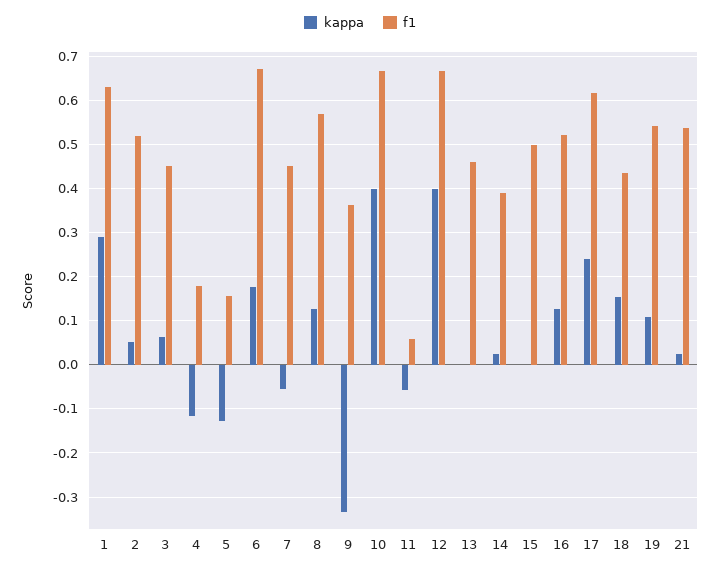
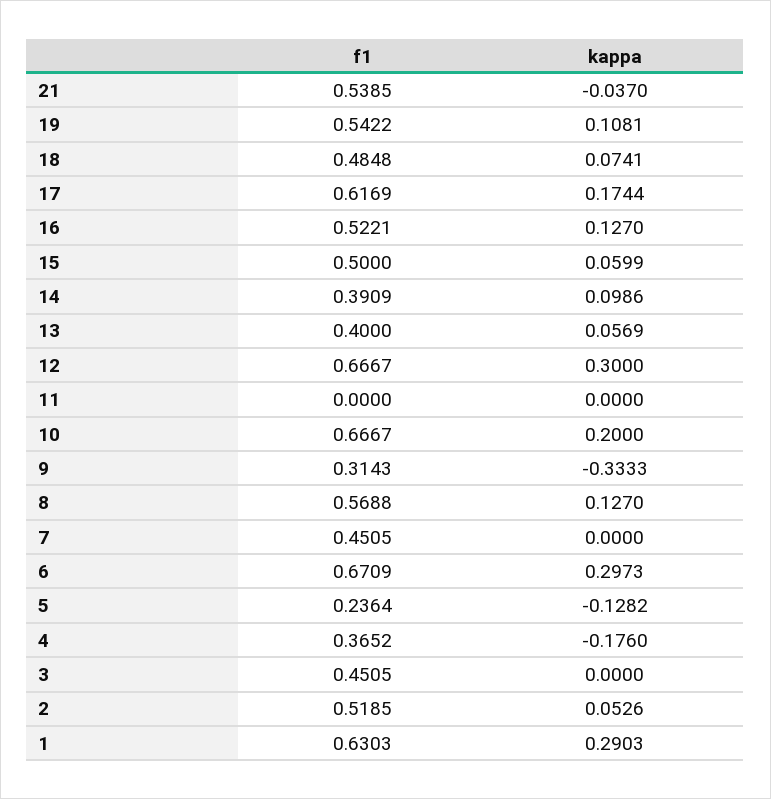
  {
    "kappa": {
      "1": 0.2903,
      "2": 0.0526,
-     "3": 0.06,
+     "3": 0,
-     "4": -0.12,
+     "4": -0.176,
      "5": -0.1282,
-     "6": 0.18,
+     "6": 0.2973,
-     "7": -0.06,
+     "7": 0,
      "8": 0.127,
      "9": -0.3333,
-     "10": 0.4,
+     "10": 0.2,
-     "11": -0.06,
+     "11": 0,
-     "12": 0.4,
+     "12": 0.3,
-     "13": 0,
+     "13": 0.0569,
-     "14": 0.02,
+     "14": 0.0986,
-     "15": 0,
+     "15": 0.0599,
      "16": 0.127,
-     "17": 0.24,
+     "17": 0.1744,
-     "18": 0.16,
+     "18": 0.0741,
      "19": 0.1081,
-     "21": 0.02
+     "21": -0.037
    },
    "f1": {
      "1": 0.6303,
      "2": 0.5185,
      "3": 0.4505,
-     "4": 0.18,
+     "4": 0.3652,
-     "5": 0.16,
+     "5": 0.2364,
      "6": 0.6709,
      "7": 0.4505,
      "8": 0.5688,
-     "9": 0.36,
+     "9": 0.3143,
      "10": 0.6667,
-     "11": 0.06,
+     "11": 0,
      "12": 0.6667,
-     "13": 0.46,
+     "13": 0.4,
      "14": 0.3909,
      "15": 0.5,
      "16": 0.5221,
      "17": 0.6169,
-     "18": 0.44,
+     "18": 0.4848,
      "19": 0.5422,
      "21": 0.5385
    }
  }

